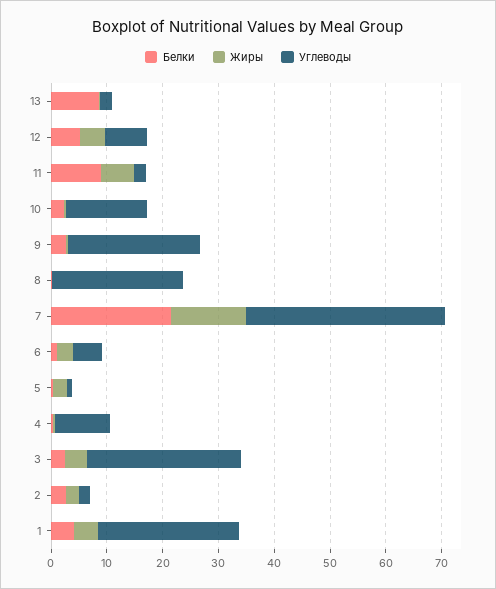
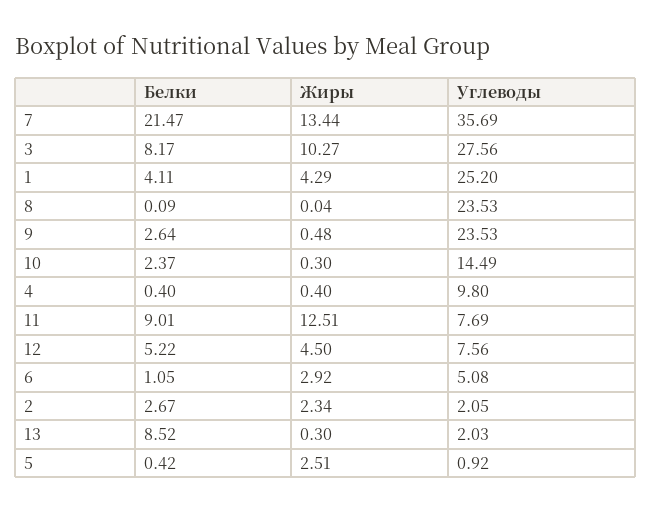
  {
    "Белки": {
      "13": 8.52,
      "12": 5.22,
      "11": 9.01,
      "10": 2.37,
      "9": 2.64,
      "8": 0.09,
      "7": 21.47,
      "6": 1.05,
      "5": 0.42,
      "4": 0.4,
-     "3": 2,
+     "3": 8.17,
      "2": 2.67,
      "1": 4.11
    },
    "Жиры": {
      "13": 0.3,
      "12": 4.5,
-     "11": 6,
+     "11": 12.51,
      "10": 0.3,
      "9": 0.48,
      "8": 0.04,
      "7": 13.44,
      "6": 2.92,
      "5": 2.51,
      "4": 0.4,
-     "3": 4,
+     "3": 10.27,
      "2": 2.34,
      "1": 4.29
    },
    "Углеводы": {
      "13": 2.03,
      "12": 7.56,
-     "11": 2,
+     "11": 7.69,
      "10": 14.49,
      "9": 23.53,
      "8": 23.53,
      "7": 35.69,
      "6": 5.08,
      "5": 0.92,
      "4": 9.8,
      "3": 27.56,
      "2": 2.05,
      "1": 25.2
    }
  }

